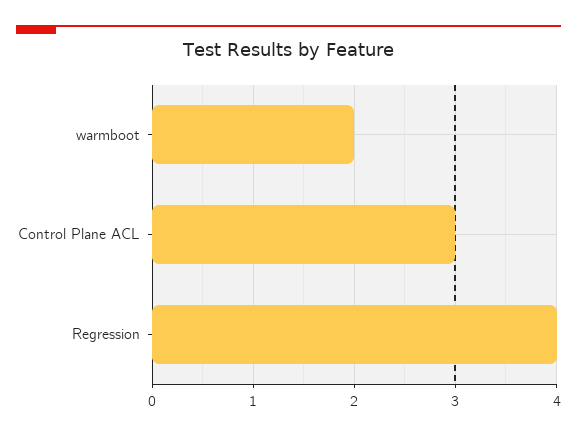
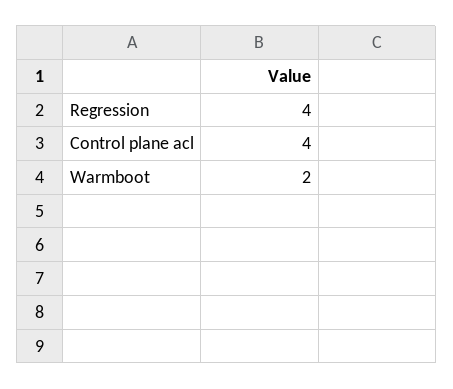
  {
    "warmboot": 2,
-   "Control Plane ACL": 3,
+   "Control Plane ACL": 4,
    "Regression": 4
  }

